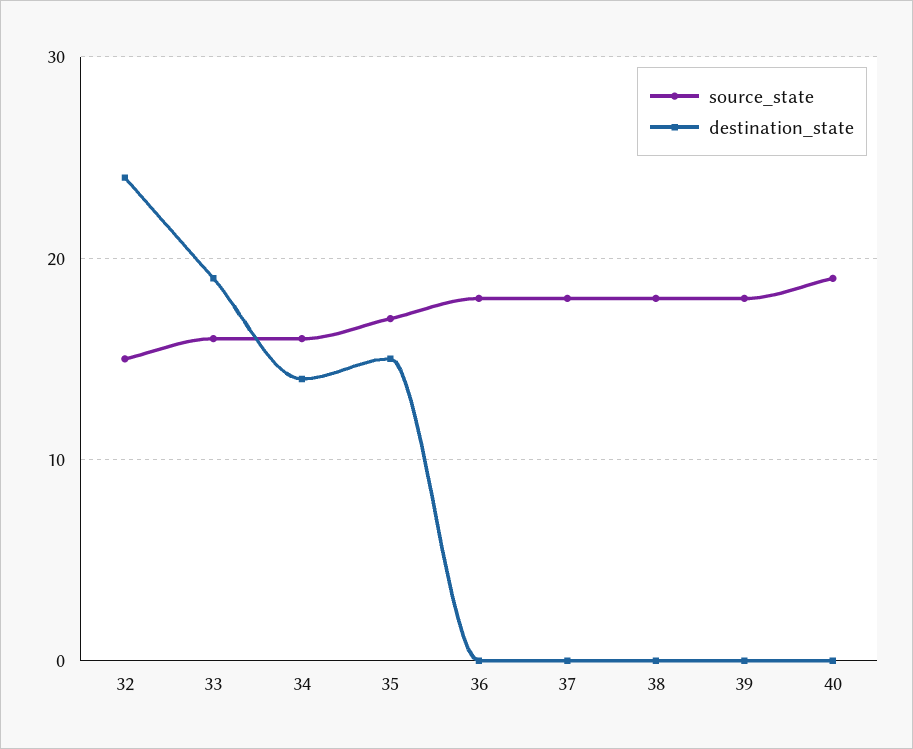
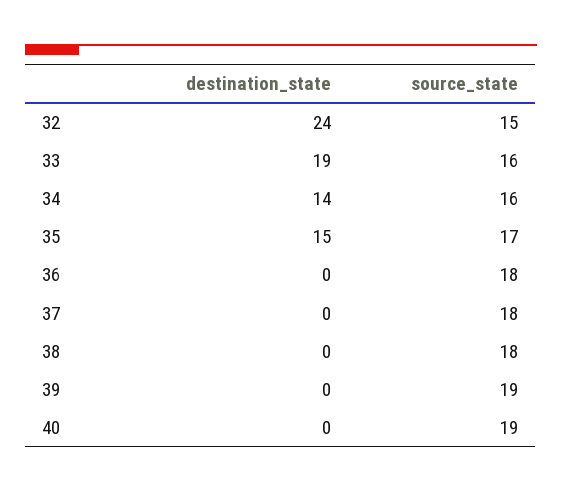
  {
    "source_state": {
      "32": 15,
      "33": 16,
      "34": 16,
      "35": 17,
      "36": 18,
      "37": 18,
      "38": 18,
-     "39": 18,
+     "39": 19,
      "40": 19
    },
    "destination_state": {
      "32": 24,
      "33": 19,
      "34": 14,
      "35": 15,
      "36": 0,
      "37": 0,
      "38": 0,
      "39": 0,
      "40": 0
    }
  }

